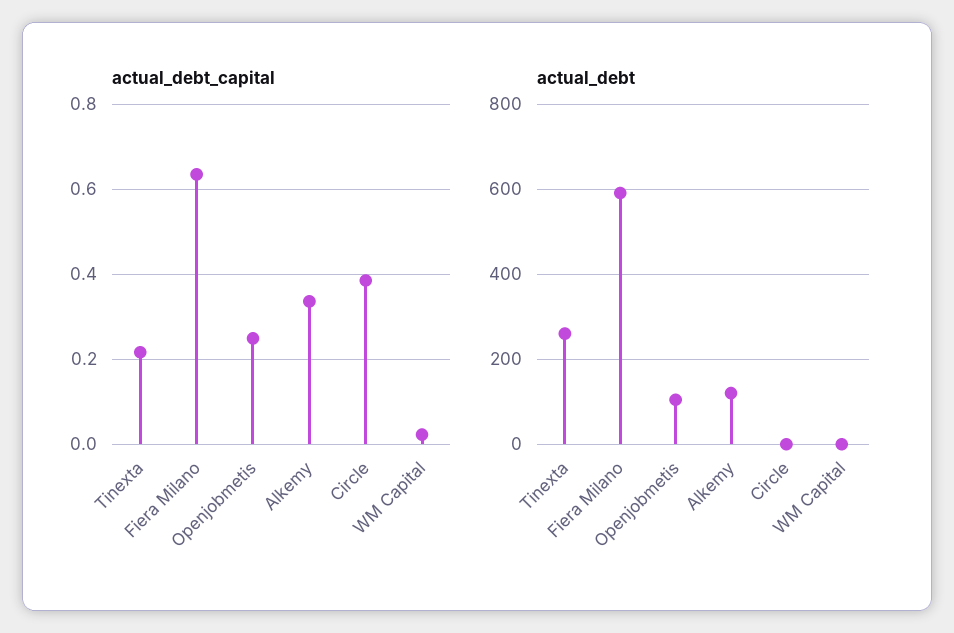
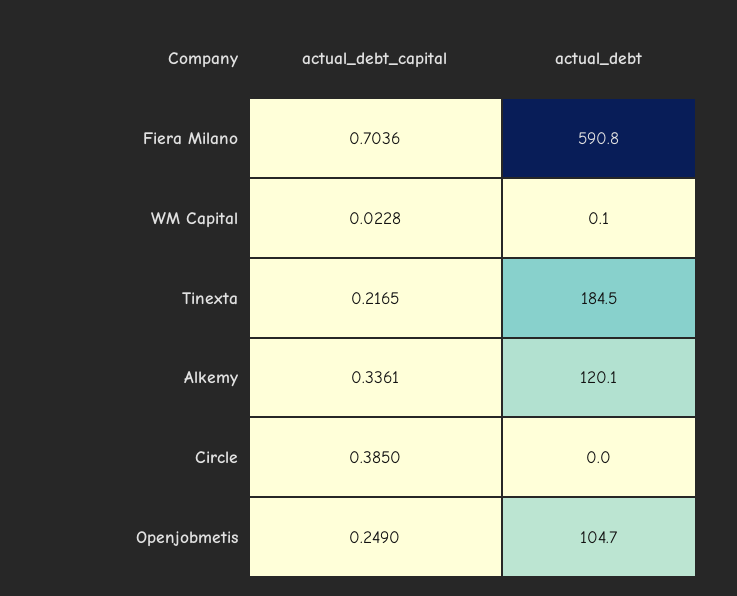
  {
    "actual_debt_capital": {
      "Tinexta": 0.2165,
-     "Fiera Milano": 0.64,
+     "Fiera Milano": 0.7036,
      "Openjobmetis": 0.249,
      "Alkemy": 0.3361,
      "Circle": 0.385,
      "WM Capital": 0.0228
    },
    "actual_debt": {
-     "Tinexta": 260,
+     "Tinexta": 184.5,
      "Fiera Milano": 590.8,
      "Openjobmetis": 104.7,
      "Alkemy": 120.1,
      "Circle": 0,
      "WM Capital": 0.1
    }
  }

